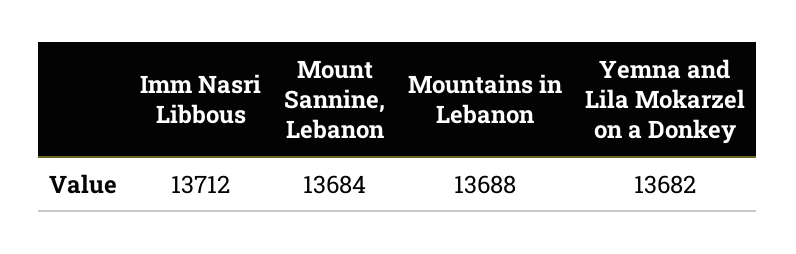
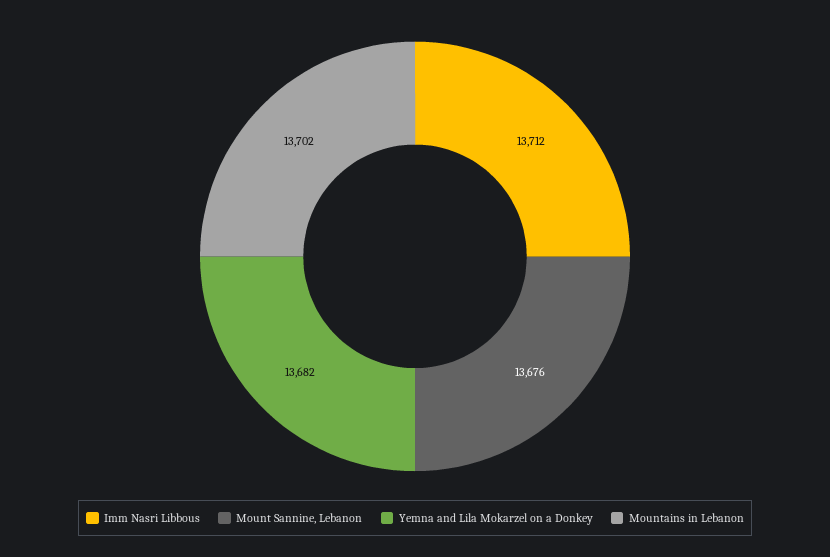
  {
    "Imm Nasri Libbous": 13712,
-   "Mount Sannine, Lebanon": 13684,
+   "Mount Sannine, Lebanon": 13676,
-   "Mountains in Lebanon": 13688,
+   "Mountains in Lebanon": 13702,
    "Yemna and Lila Mokarzel on a Donkey": 13682
  }

